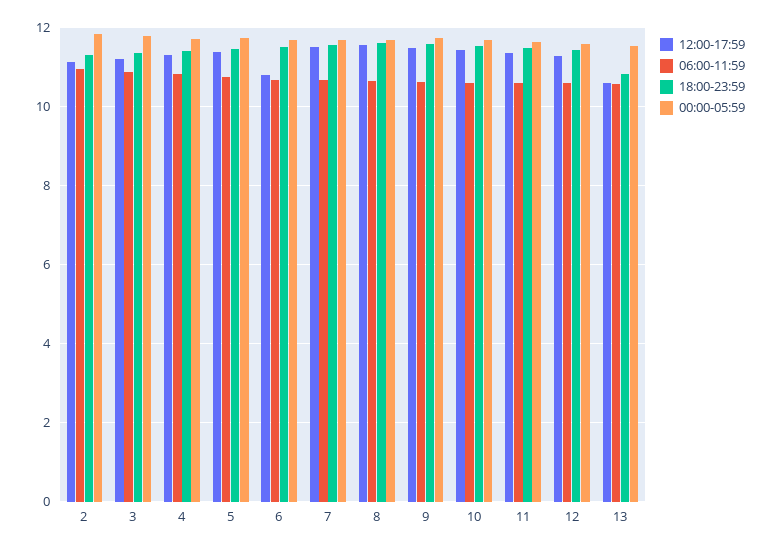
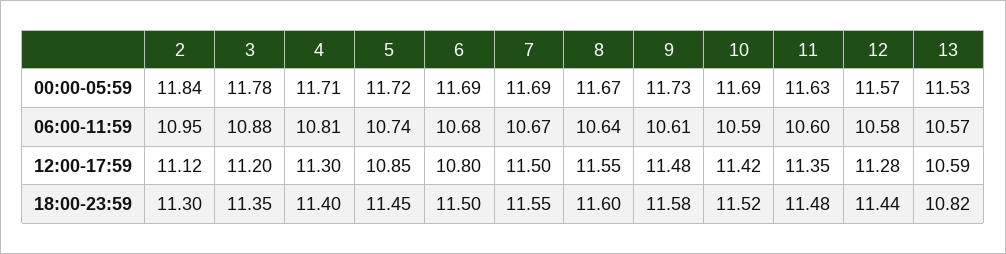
  {
    "12:00-17:59": {
      "2": 11.12,
      "3": 11.2,
      "4": 11.3,
-     "5": 11.4,
+     "5": 10.85,
      "6": 10.8,
      "7": 11.5,
      "8": 11.55,
      "9": 11.48,
      "10": 11.42,
      "11": 11.35,
      "12": 11.28,
      "13": 10.59
    },
    "06:00-11:59": {
      "2": 10.95,
      "3": 10.88,
      "4": 10.81,
      "5": 10.74,
      "6": 10.68,
      "7": 10.67,
      "8": 10.64,
      "9": 10.61,
      "10": 10.59,
      "11": 10.6,
      "12": 10.58,
      "13": 10.57
    },
    "18:00-23:59": {
      "2": 11.3,
      "3": 11.35,
      "4": 11.4,
      "5": 11.45,
      "6": 11.5,
      "7": 11.55,
      "8": 11.6,
      "9": 11.58,
      "10": 11.52,
      "11": 11.48,
      "12": 11.44,
      "13": 10.82
    },
    "00:00-05:59": {
      "2": 11.84,
      "3": 11.78,
      "4": 11.71,
      "5": 11.72,
      "6": 11.69,
      "7": 11.69,
      "8": 11.67,
      "9": 11.73,
      "10": 11.69,
      "11": 11.63,
      "12": 11.57,
      "13": 11.53
    }
  }

